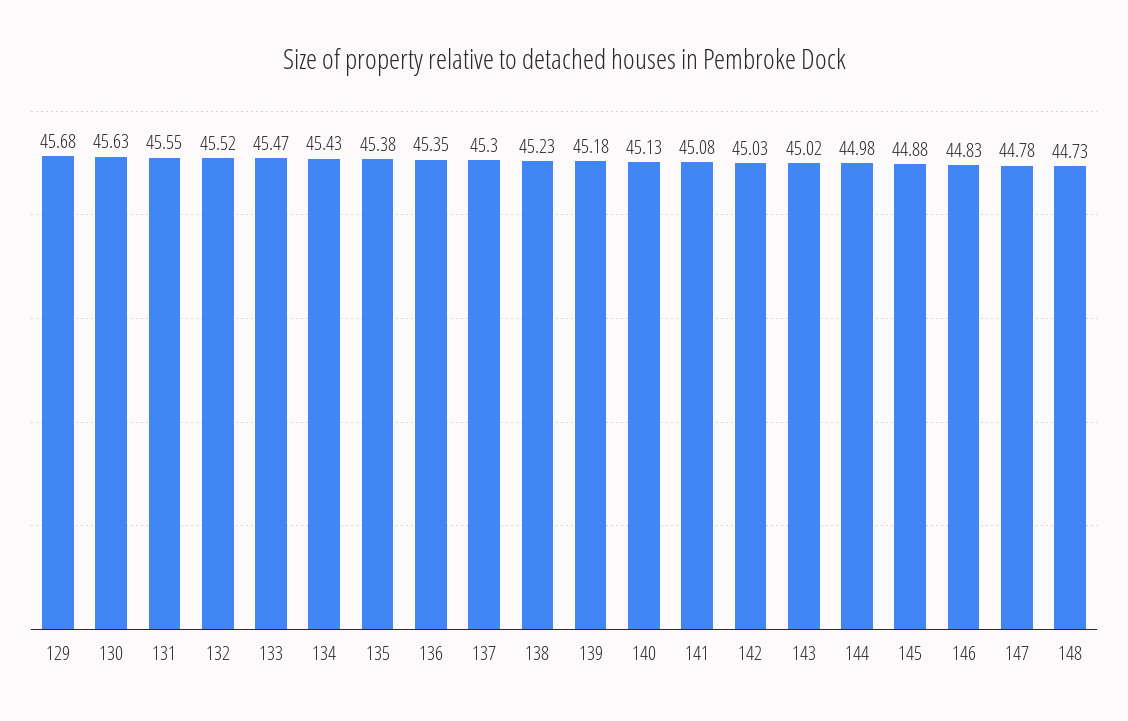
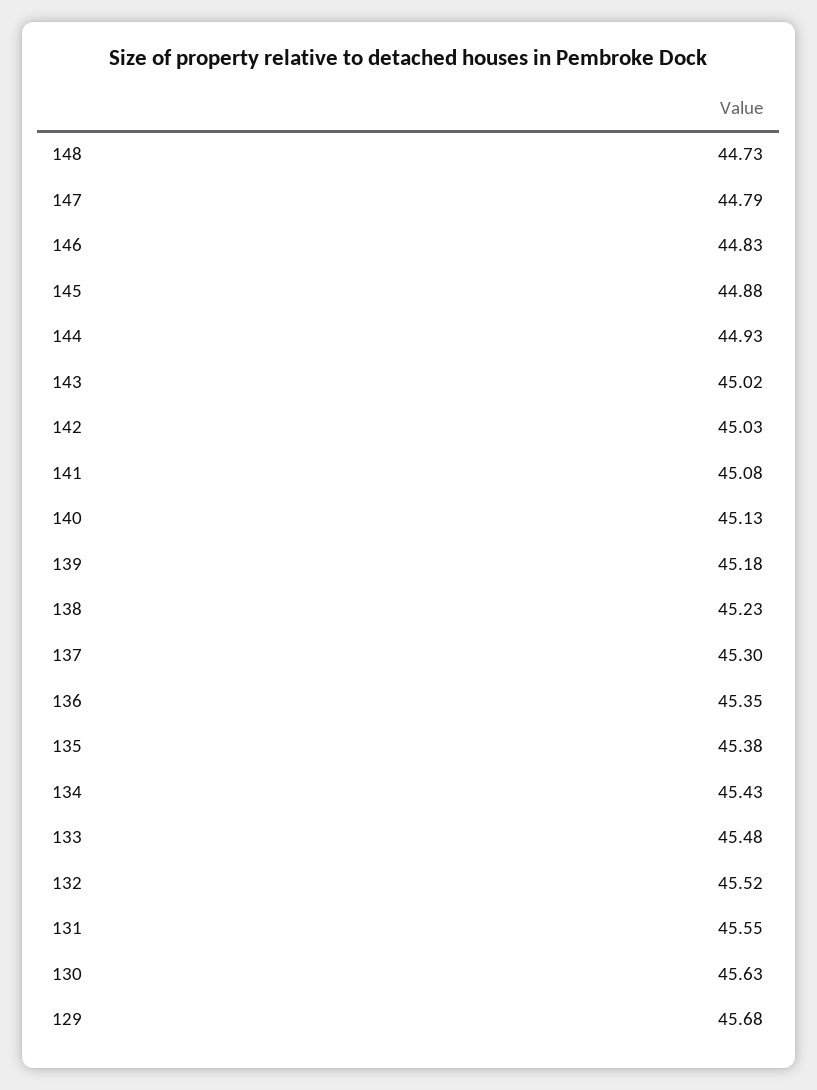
  {
    "129": 45.68,
    "130": 45.63,
    "131": 45.55,
    "132": 45.52,
-   "133": 45.47,
+   "133": 45.48,
    "134": 45.43,
    "135": 45.38,
    "136": 45.35,
    "137": 45.3,
    "138": 45.23,
    "139": 45.18,
    "140": 45.13,
    "141": 45.08,
    "142": 45.03,
    "143": 45.02,
-   "144": 44.98,
+   "144": 44.93,
    "145": 44.88,
    "146": 44.83,
-   "147": 44.78,
+   "147": 44.79,
    "148": 44.73
  }

